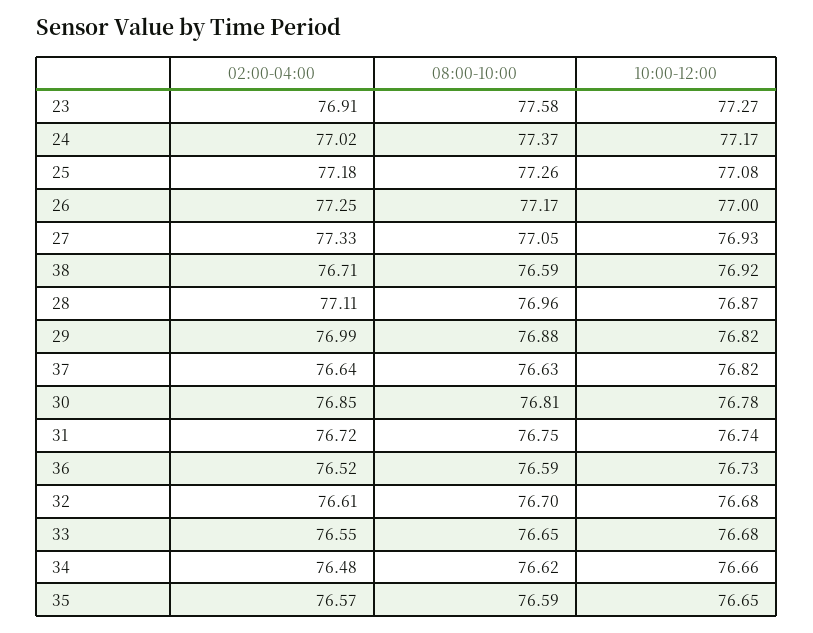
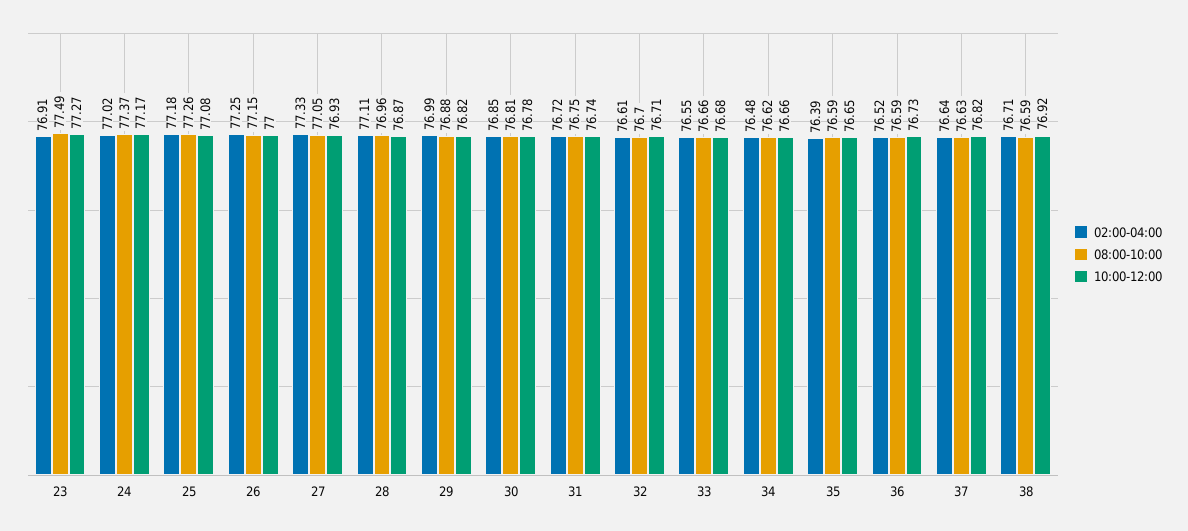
  {
    "02:00-04:00": {
      "23": 76.91,
      "24": 77.02,
      "25": 77.18,
      "26": 77.25,
      "27": 77.33,
      "38": 76.71,
      "28": 77.11,
      "29": 76.99,
      "37": 76.64,
      "30": 76.85,
      "31": 76.72,
      "36": 76.52,
      "32": 76.61,
      "33": 76.55,
      "34": 76.48,
-     "35": 76.57
+     "35": 76.39
    },
    "08:00-10:00": {
-     "23": 77.58,
+     "23": 77.49,
      "24": 77.37,
      "25": 77.26,
-     "26": 77.17,
+     "26": 77.15,
      "27": 77.05,
      "38": 76.59,
      "28": 76.96,
      "29": 76.88,
      "37": 76.63,
      "30": 76.81,
      "31": 76.75,
      "36": 76.59,
      "32": 76.7,
-     "33": 76.65,
+     "33": 76.66,
      "34": 76.62,
      "35": 76.59
    },
    "10:00-12:00": {
      "23": 77.27,
      "24": 77.17,
      "25": 77.08,
      "26": 77,
      "27": 76.93,
      "38": 76.92,
      "28": 76.87,
      "29": 76.82,
      "37": 76.82,
      "30": 76.78,
      "31": 76.74,
      "36": 76.73,
-     "32": 76.68,
+     "32": 76.71,
      "33": 76.68,
      "34": 76.66,
      "35": 76.65
    }
  }

